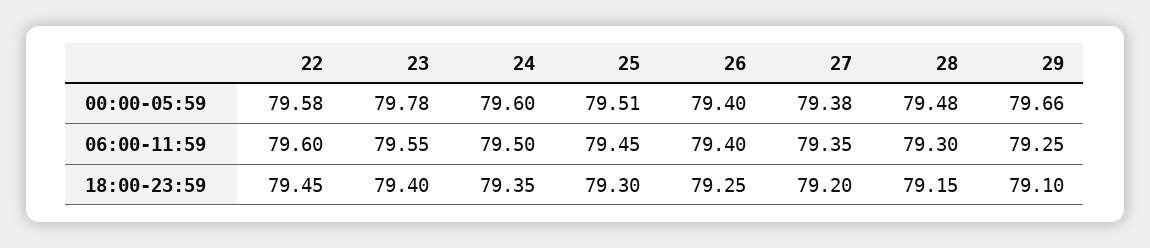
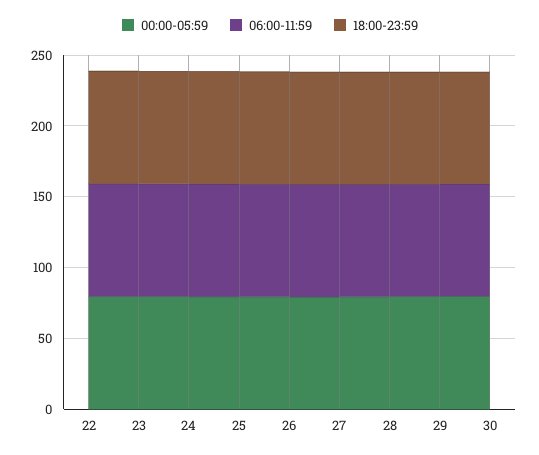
  {
    "00:00-05:59": {
      "22": 79.58,
      "23": 79.78,
      "24": 79.6,
      "25": 79.51,
      "26": 79.4,
      "27": 79.38,
      "28": 79.48,
-     "29": 79.66
+     "29": 79.66,
+     "30": 80
    },
    "06:00-11:59": {
      "22": 79.6,
      "23": 79.55,
      "24": 79.5,
      "25": 79.45,
      "26": 79.4,
      "27": 79.35,
      "28": 79.3,
-     "29": 79.25
+     "29": 79.25,
+     "30": 80
    },
    "18:00-23:59": {
      "22": 79.45,
      "23": 79.4,
      "24": 79.35,
      "25": 79.3,
      "26": 79.25,
      "27": 79.2,
      "28": 79.15,
-     "29": 79.1
+     "29": 79.1,
+     "30": 80
    }
  }

